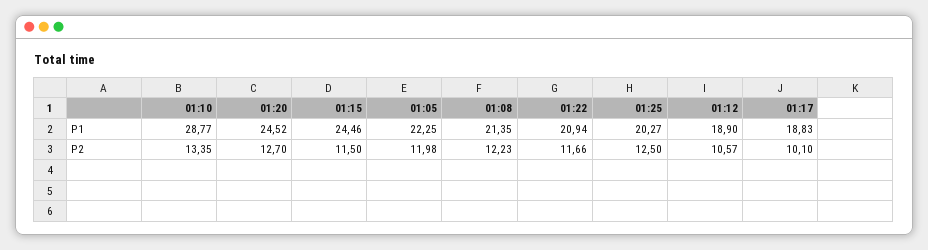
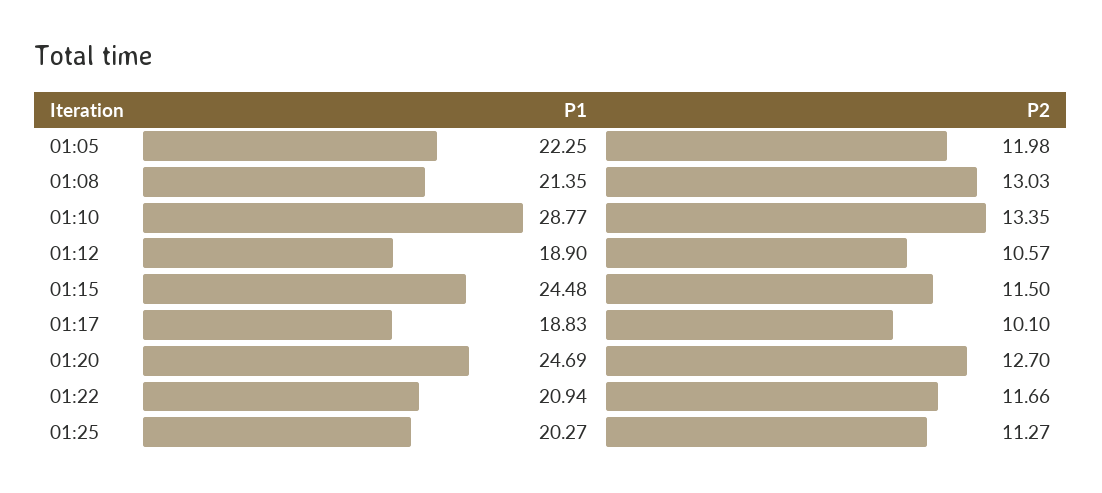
  {
    "01:10": {
      "P1": 28.77,
      "P2": 13.35
    },
    "01:20": {
-     "P1": 24.52,
+     "P1": 24.69,
      "P2": 12.7
    },
    "01:15": {
-     "P1": 24.46,
+     "P1": 24.48,
      "P2": 11.5
    },
    "01:05": {
      "P1": 22.25,
      "P2": 11.98
    },
    "01:08": {
      "P1": 21.35,
-     "P2": 12.23
+     "P2": 13.03
    },
    "01:22": {
      "P1": 20.94,
      "P2": 11.66
    },
    "01:25": {
      "P1": 20.27,
-     "P2": 12.5
+     "P2": 11.27
    },
    "01:12": {
      "P1": 18.9,
      "P2": 10.57
    },
    "01:17": {
      "P1": 18.83,
      "P2": 10.1
    }
  }

